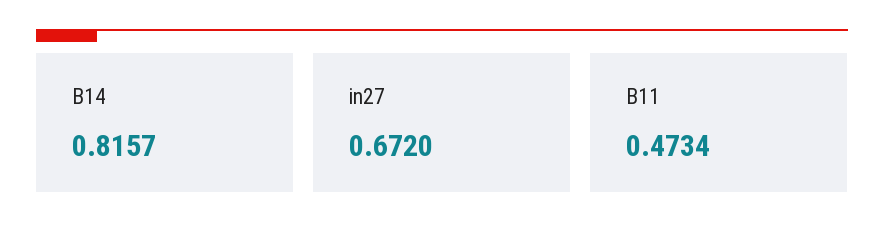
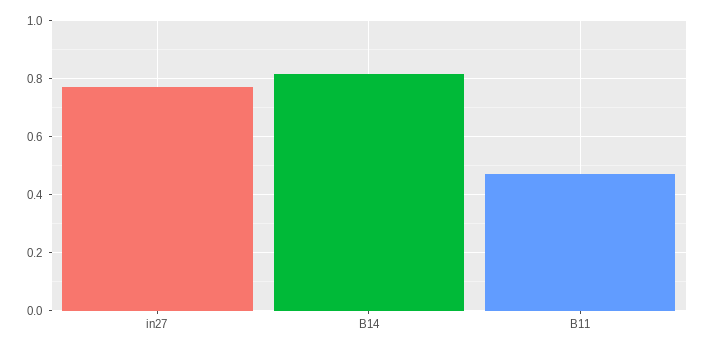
  {
    "B14": 0.8157,
-   "in27": 0.672,
+   "in27": 0.775,
    "B11": 0.4734
  }

